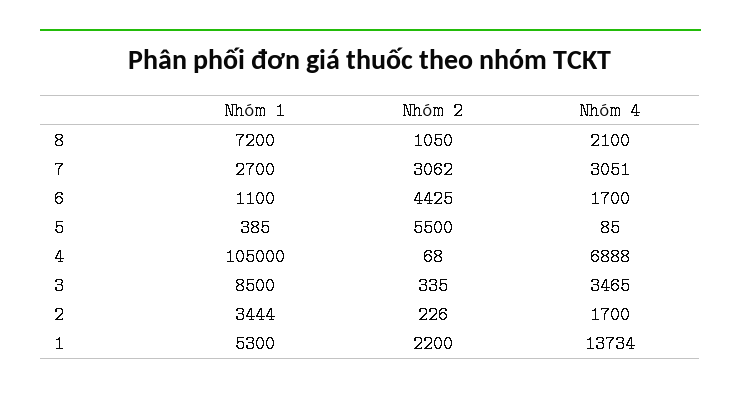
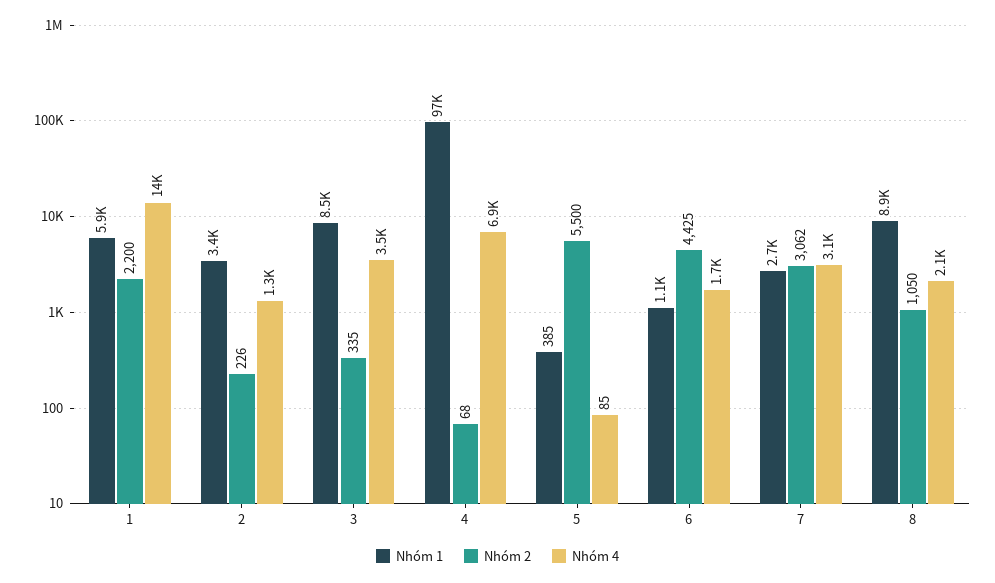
  {
    "Nhóm 1": {
-     "8": 7200,
+     "8": 8900,
      "7": 2700,
      "6": 1100,
      "5": 385,
-     "4": 105000,
+     "4": 97000,
      "3": 8500,
      "2": 3444,
-     "1": 5300
+     "1": 5900
    },
    "Nhóm 2": {
      "8": 1050,
      "7": 3062,
      "6": 4425,
      "5": 5500,
      "4": 68,
      "3": 335,
      "2": 226,
      "1": 2200
    },
    "Nhóm 4": {
      "8": 2100,
      "7": 3051,
      "6": 1700,
      "5": 85,
      "4": 6888,
      "3": 3465,
-     "2": 1700,
+     "2": 1300,
      "1": 13734
    }
  }

